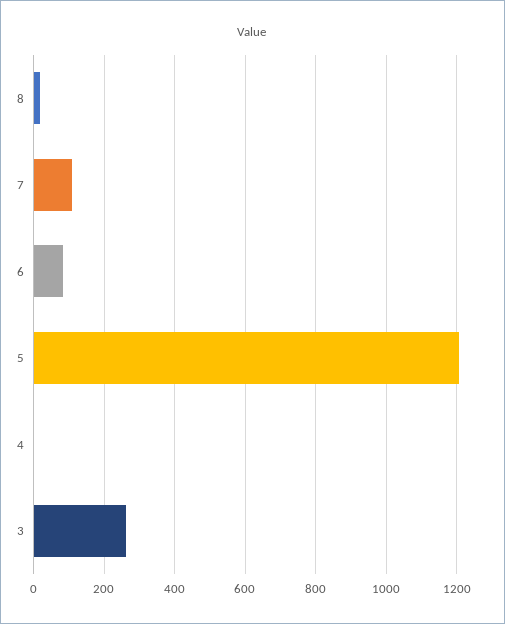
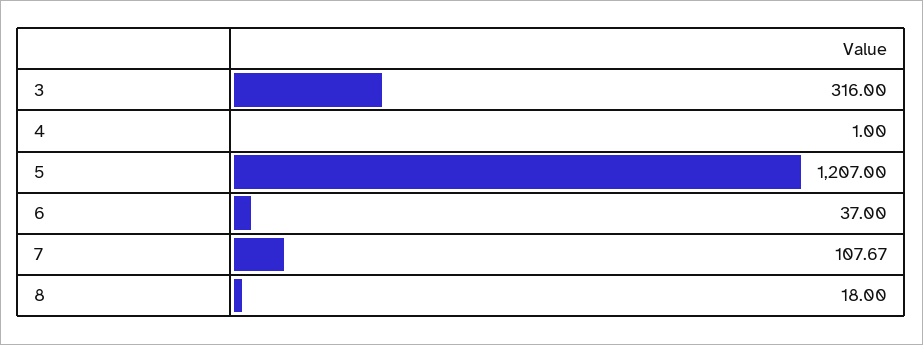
  {
    "8": 18,
    "7": 107.67,
-   "6": 80,
+   "6": 37,
    "5": 1207,
    "4": 1,
-   "3": 260
+   "3": 316
  }

